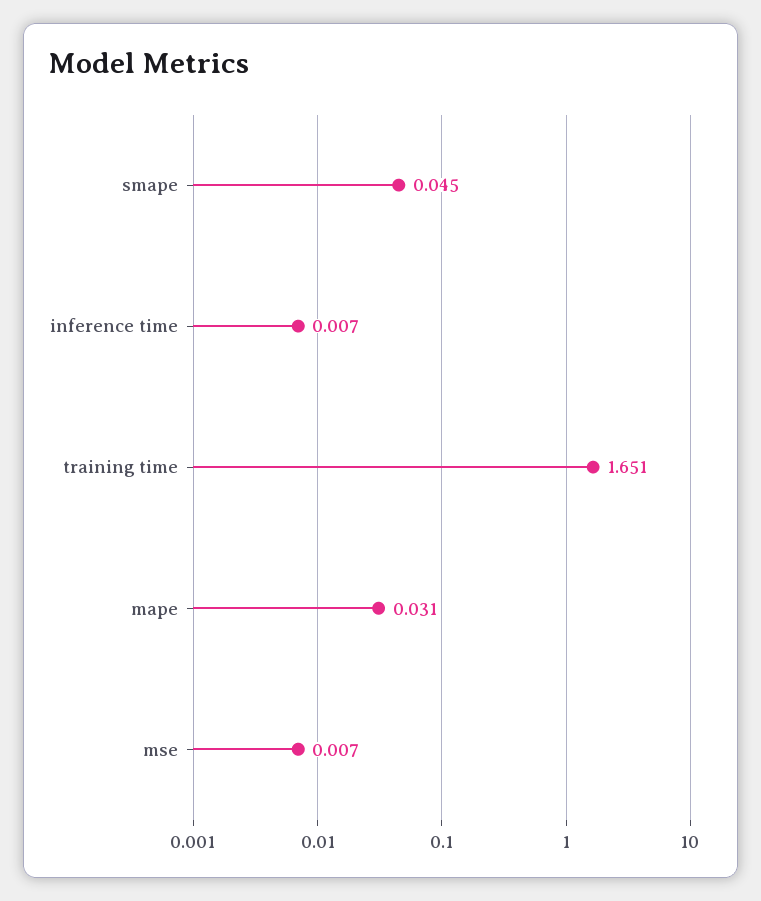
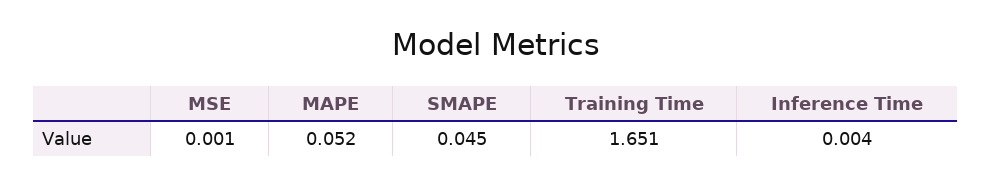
  {
    "smape": 0.045,
-   "inference time": 0.007,
+   "inference time": 0.004,
    "training time": 1.651,
-   "mape": 0.031,
+   "mape": 0.052,
-   "mse": 0.007
+   "mse": 0.001
  }

